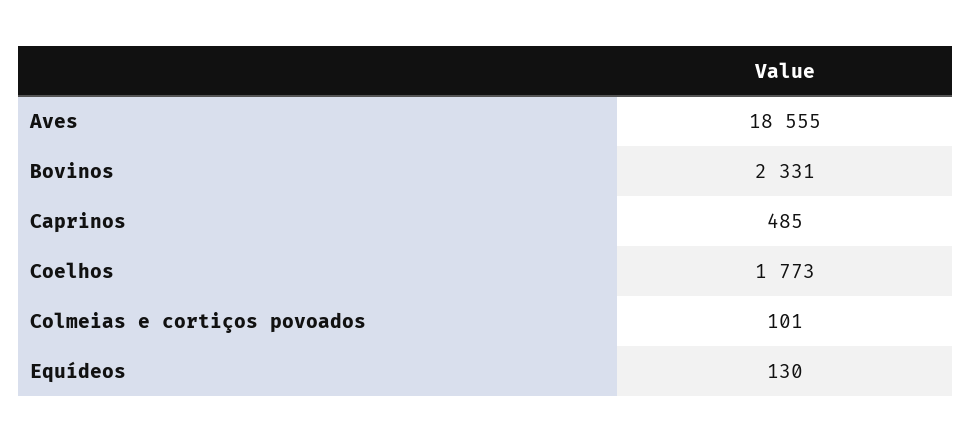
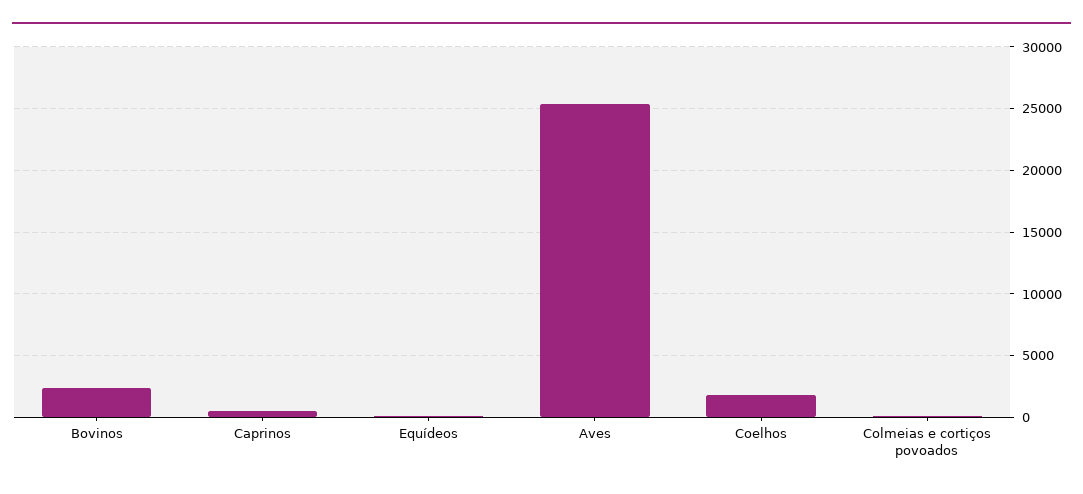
  {
-   "Aves": 18555,
+   "Aves": 25500,
    "Bovinos": 2331,
    "Caprinos": 485,
    "Coelhos": 1773,
    "Colmeias e cortiços povoados": 101,
    "Equídeos": 130
  }

